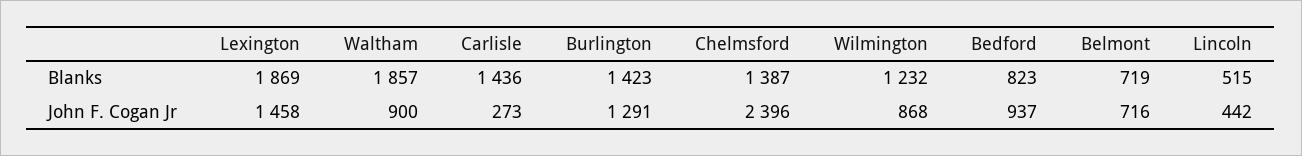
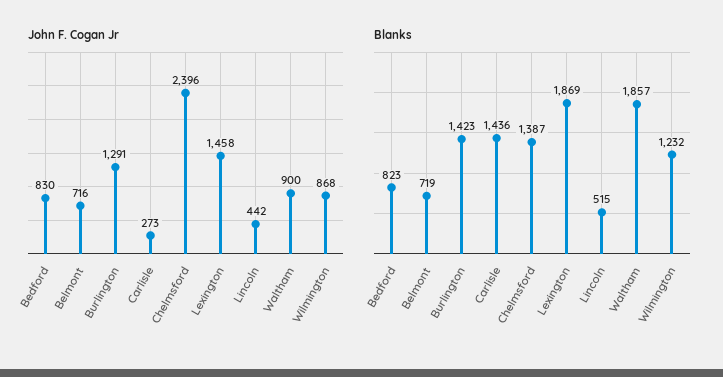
  {
    "Blanks": {
      "Lexington": 1869,
      "Waltham": 1857,
      "Carlisle": 1436,
      "Burlington": 1423,
      "Chelmsford": 1387,
      "Wilmington": 1232,
      "Bedford": 823,
      "Belmont": 719,
      "Lincoln": 515
    },
    "John F. Cogan Jr": {
      "Lexington": 1458,
      "Waltham": 900,
      "Carlisle": 273,
      "Burlington": 1291,
      "Chelmsford": 2396,
      "Wilmington": 868,
-     "Bedford": 937,
+     "Bedford": 830,
      "Belmont": 716,
      "Lincoln": 442
    }
  }

